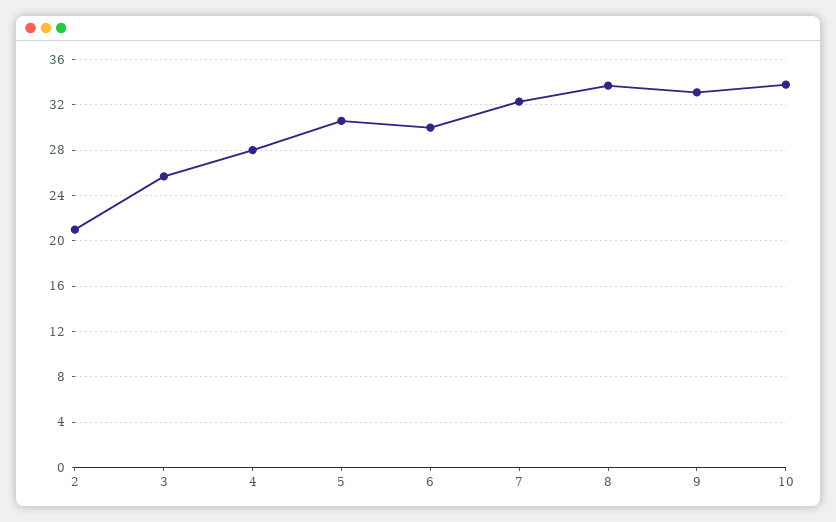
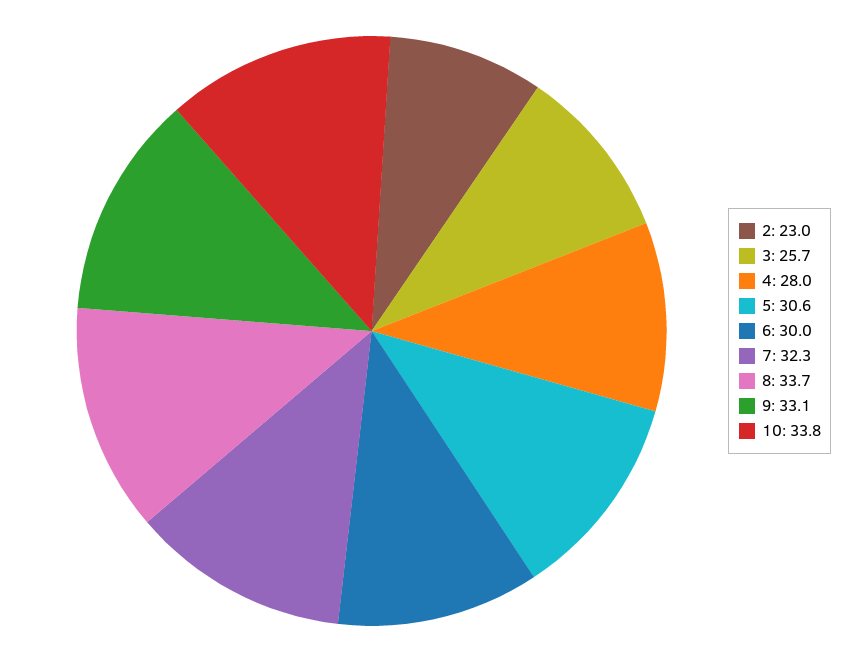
  {
-   "2": 21,
+   "2": 23,
    "3": 25.7,
    "4": 28,
    "5": 30.6,
    "6": 30,
    "7": 32.3,
    "8": 33.7,
    "9": 33.1,
    "10": 33.8
  }

